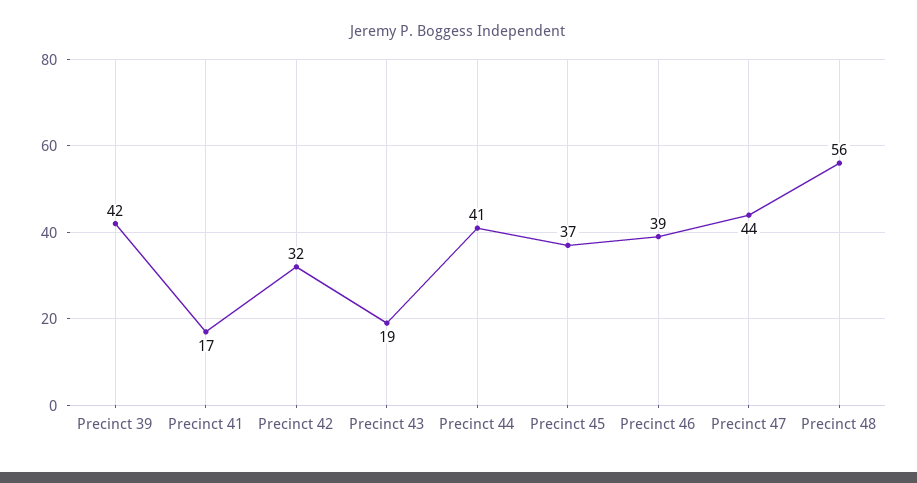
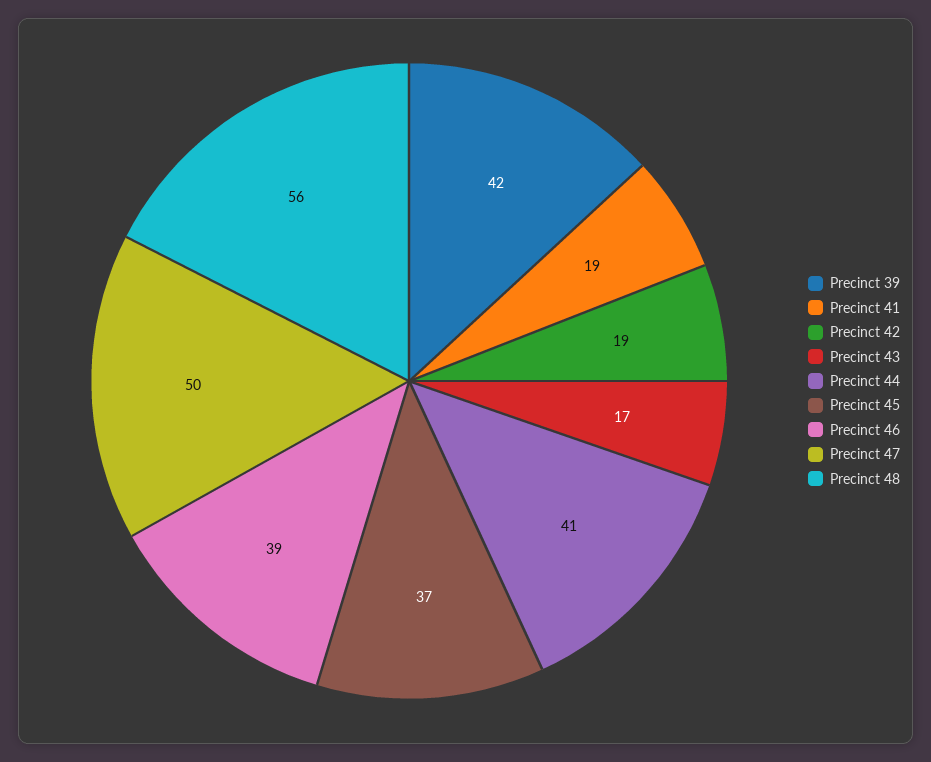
  {
    "Precinct 39": 42,
-   "Precinct 41": 17,
+   "Precinct 41": 19,
-   "Precinct 42": 32,
+   "Precinct 42": 19,
-   "Precinct 43": 19,
+   "Precinct 43": 17,
    "Precinct 44": 41,
    "Precinct 45": 37,
    "Precinct 46": 39,
-   "Precinct 47": 44,
+   "Precinct 47": 50,
    "Precinct 48": 56
  }

